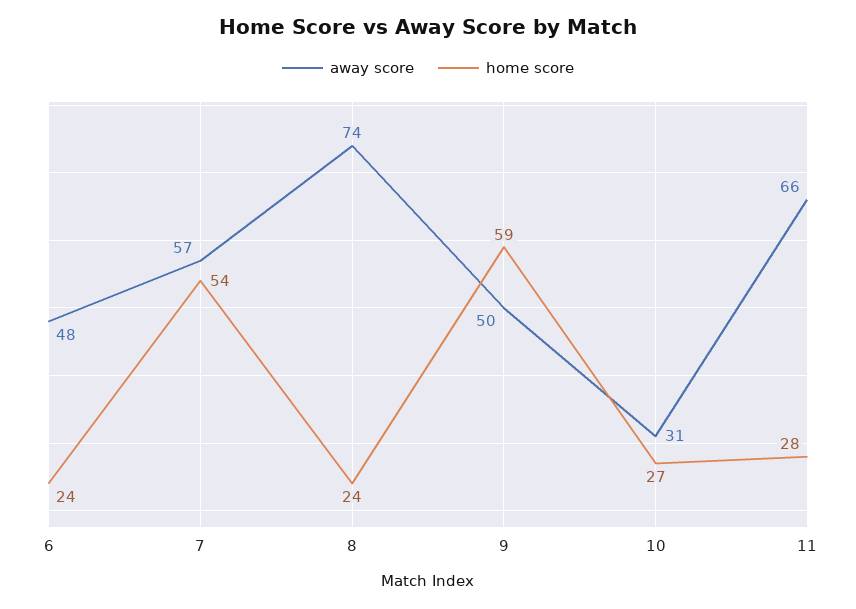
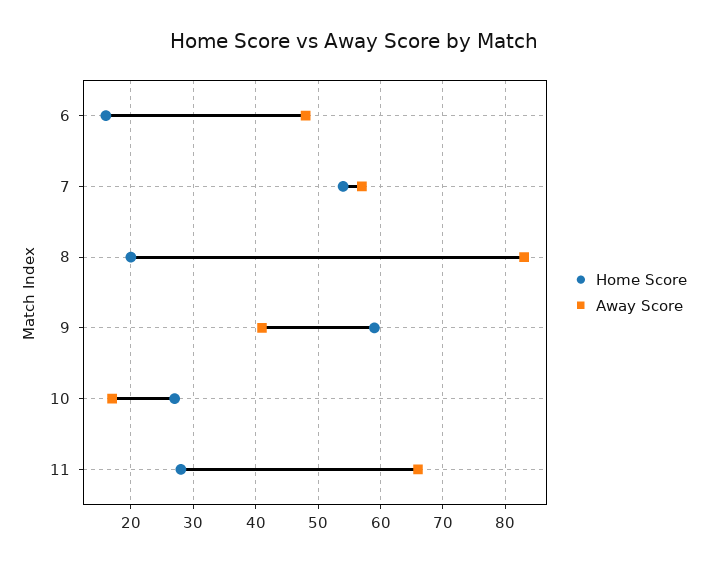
  {
    "away score": {
      "6": 48,
      "7": 57,
-     "8": 74,
+     "8": 83,
-     "9": 50,
+     "9": 41,
-     "10": 31,
+     "10": 17,
      "11": 66
    },
    "home score": {
-     "6": 24,
+     "6": 16,
      "7": 54,
-     "8": 24,
+     "8": 20,
      "9": 59,
      "10": 27,
      "11": 28
    }
  }

